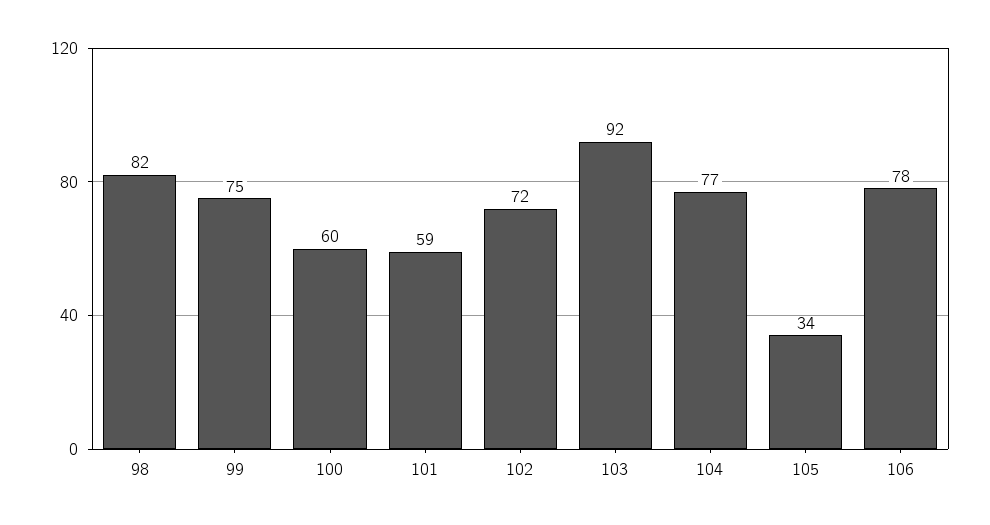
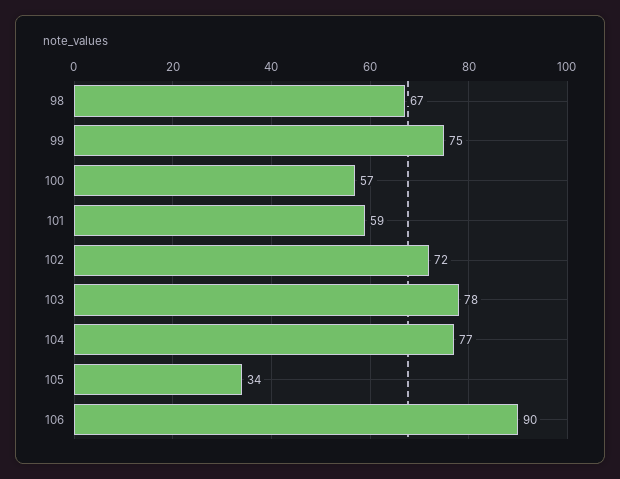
  {
-   "98": 82,
+   "98": 67,
    "99": 75,
-   "100": 60,
+   "100": 57,
    "101": 59,
    "102": 72,
-   "103": 92,
+   "103": 78,
    "104": 77,
    "105": 34,
-   "106": 78
+   "106": 90
  }

